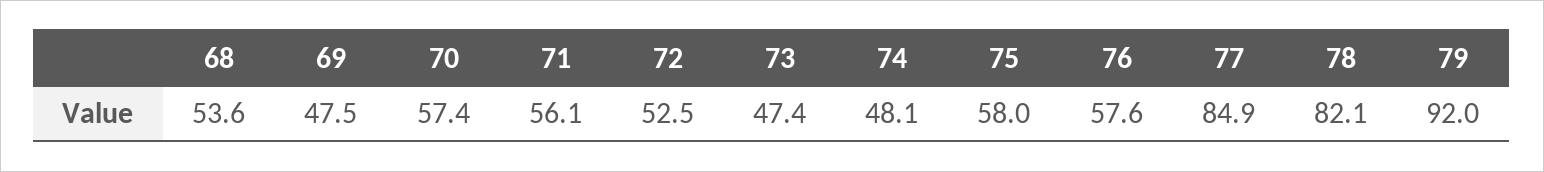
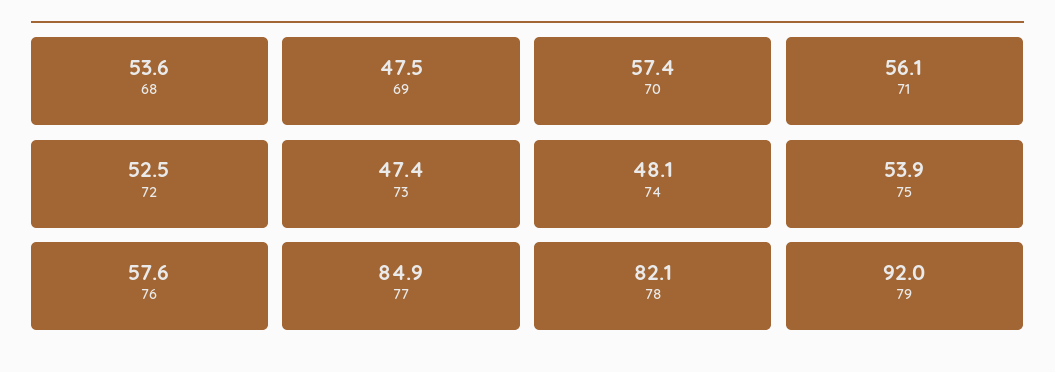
  {
    "68": 53.6,
    "69": 47.5,
    "70": 57.4,
    "71": 56.1,
    "72": 52.5,
    "73": 47.4,
    "74": 48.1,
-   "75": 58,
+   "75": 53.9,
    "76": 57.6,
    "77": 84.9,
    "78": 82.1,
    "79": 92
  }

